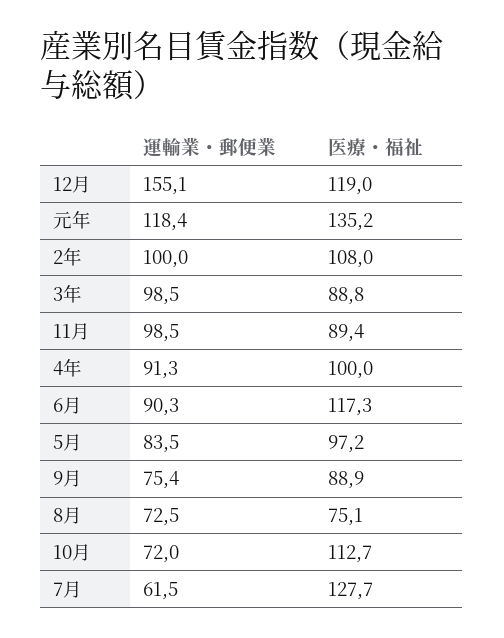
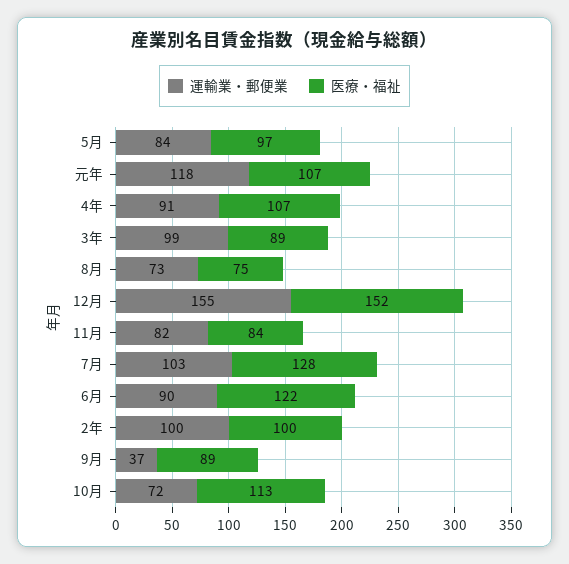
  {
    "運輸業・郵便業": {
      "12月": 155.1,
      "元年": 118.4,
      "2年": 100,
      "3年": 98.5,
-     "11月": 98.5,
+     "11月": 82,
      "4年": 91.3,
      "6月": 90.3,
      "5月": 83.5,
-     "9月": 75.4,
+     "9月": 37,
      "8月": 72.5,
      "10月": 72,
-     "7月": 61.5
+     "7月": 103
    },
    "医療・福祉": {
-     "12月": 119,
+     "12月": 152,
-     "元年": 135.2,
+     "元年": 107,
-     "2年": 108,
+     "2年": 100,
      "3年": 88.8,
-     "11月": 89.4,
+     "11月": 84,
-     "4年": 100,
+     "4年": 107,
-     "6月": 117.3,
+     "6月": 122,
      "5月": 97.2,
      "9月": 88.9,
      "8月": 75.1,
      "10月": 112.7,
      "7月": 127.7
    }
  }

